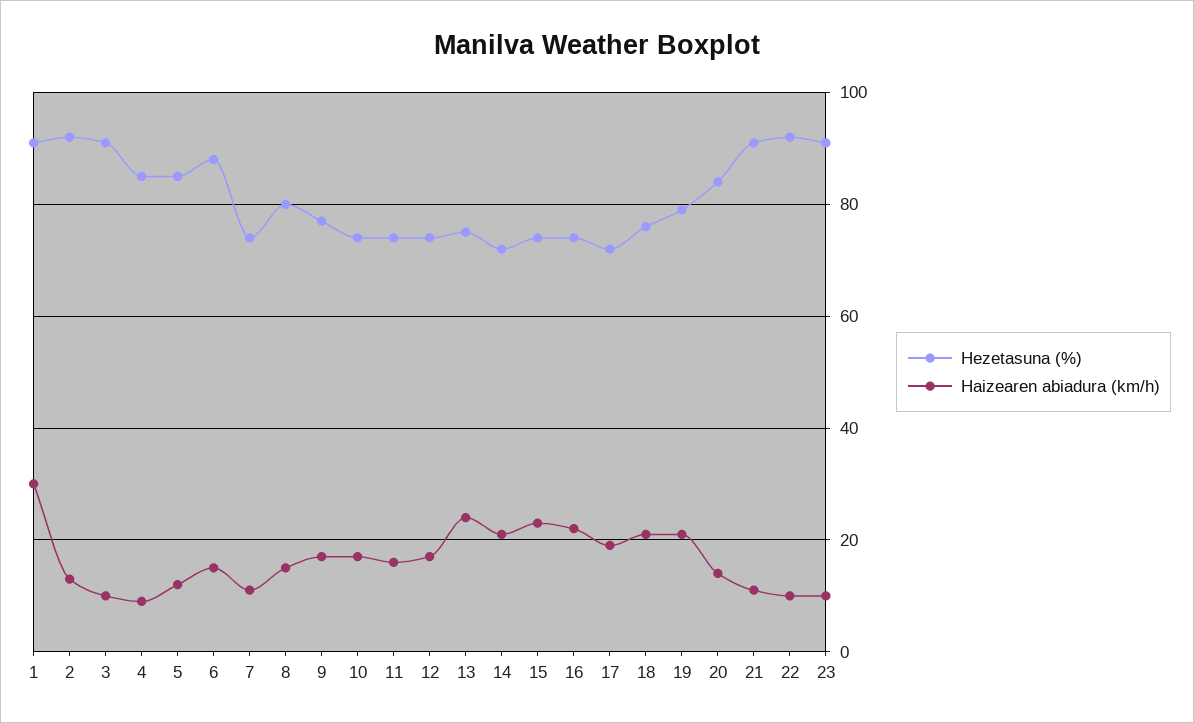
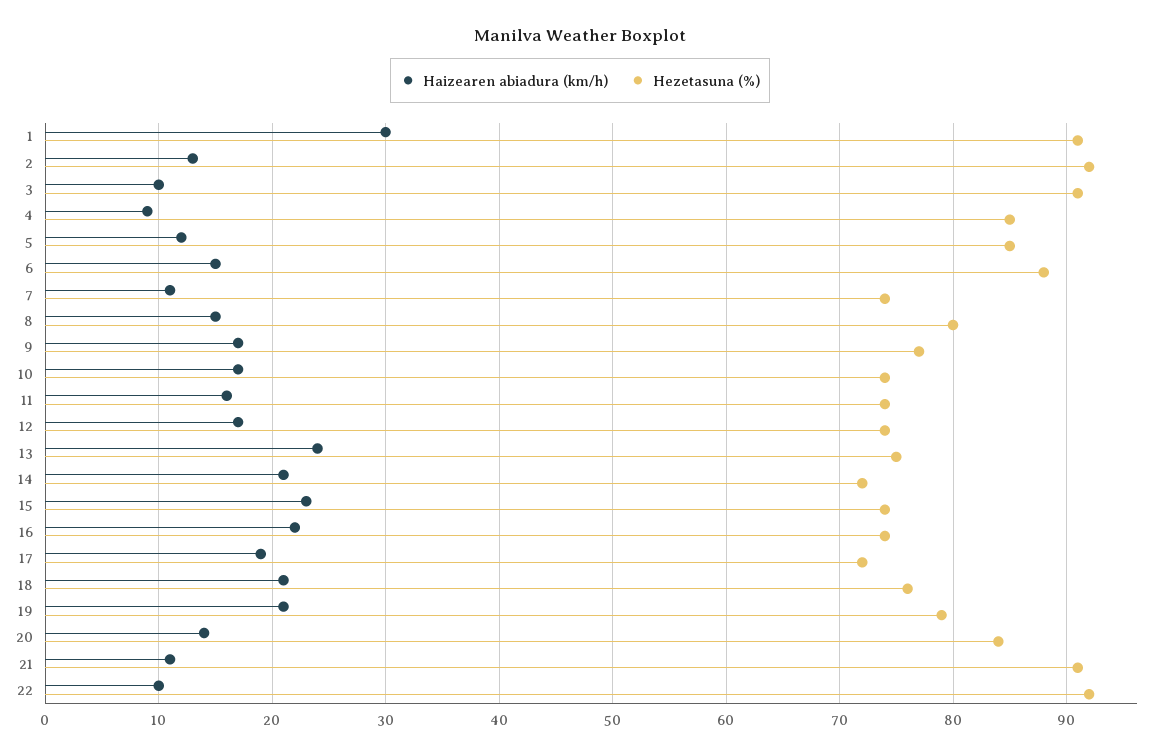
  {
    "Hezetasuna (%)": {
      "1": 91,
      "2": 92,
      "3": 91,
      "4": 85,
      "5": 85,
      "6": 88,
      "7": 74,
      "8": 80,
      "9": 77,
      "10": 74,
      "11": 74,
      "12": 74,
      "13": 75,
      "14": 72,
      "15": 74,
      "16": 74,
      "17": 72,
      "18": 76,
      "19": 79,
      "20": 84,
      "21": 91,
-     "22": 92,
+     "22": 92
-     "23": 90
    },
    "Haizearen abiadura (km/h)": {
      "1": 30,
      "2": 13,
      "3": 10,
      "4": 9,
      "5": 12,
      "6": 15,
      "7": 11,
      "8": 15,
      "9": 17,
      "10": 17,
      "11": 16,
      "12": 17,
      "13": 24,
      "14": 21,
      "15": 23,
      "16": 22,
      "17": 19,
      "18": 21,
      "19": 21,
      "20": 14,
      "21": 11,
-     "22": 10,
+     "22": 10
-     "23": 10
    }
  }

